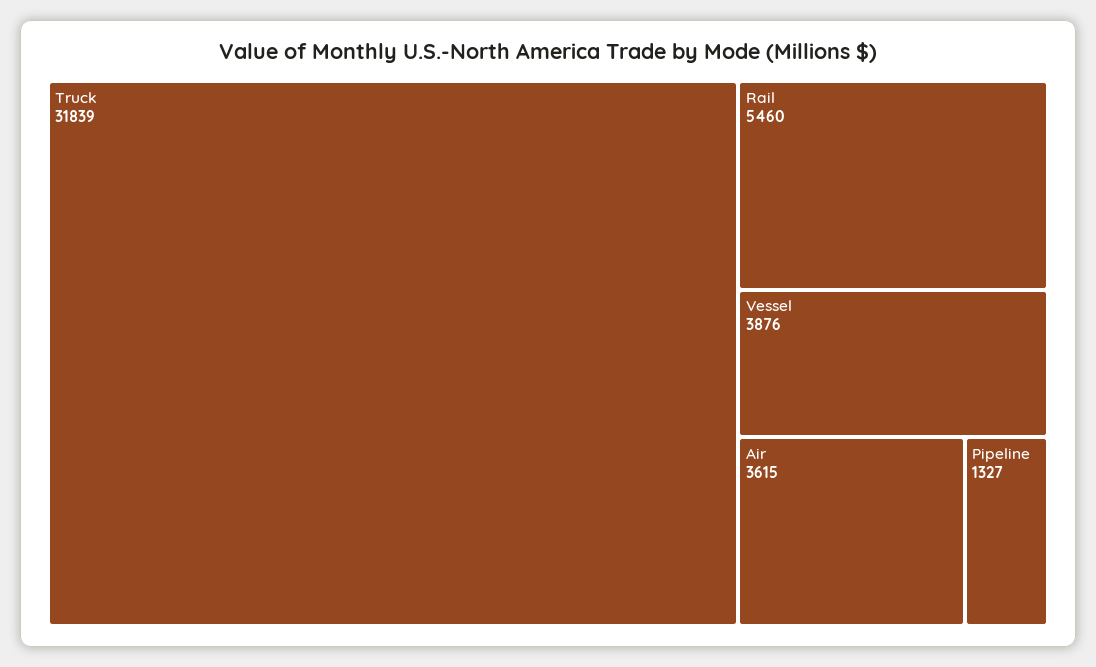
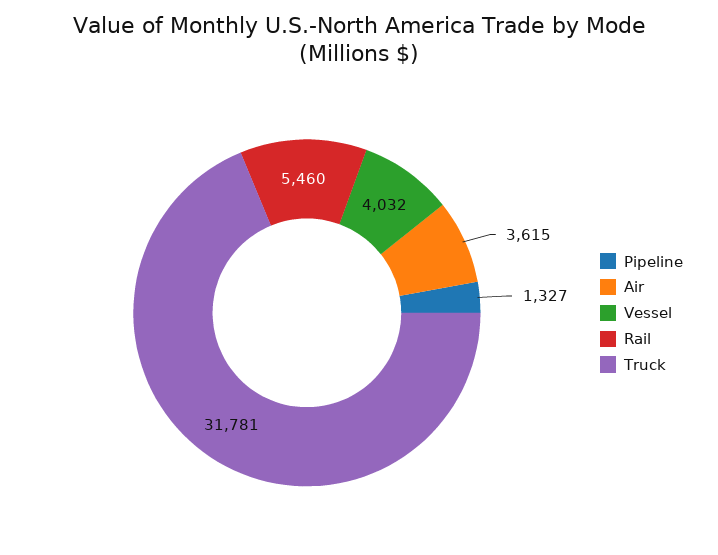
  {
-   "Truck": 31839,
+   "Truck": 31781,
    "Rail": 5460,
-   "Vessel": 3876,
+   "Vessel": 4032,
    "Air": 3615,
    "Pipeline": 1327
  }

